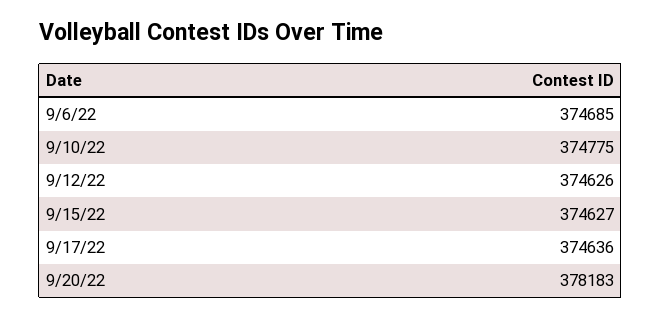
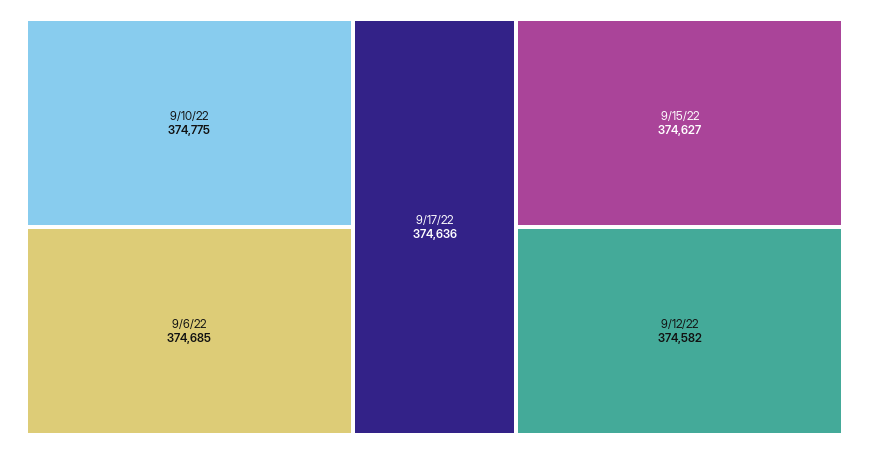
  {
    "9/6/22": 374685,
    "9/10/22": 374775,
-   "9/12/22": 374626,
+   "9/12/22": 374582,
    "9/15/22": 374627,
-   "9/17/22": 374636,
+   "9/17/22": 374636
-   "9/20/22": 378183
  }

